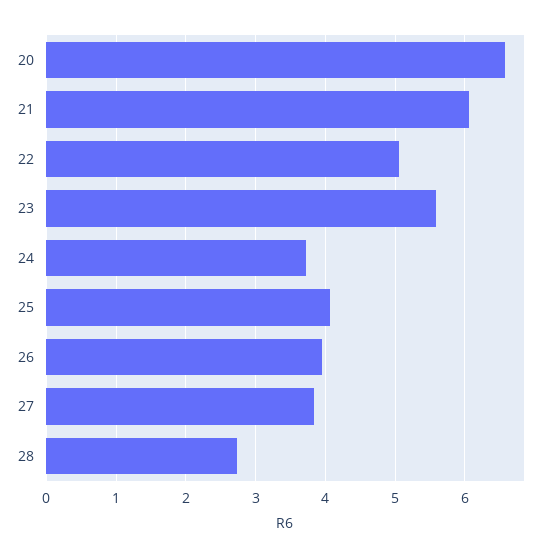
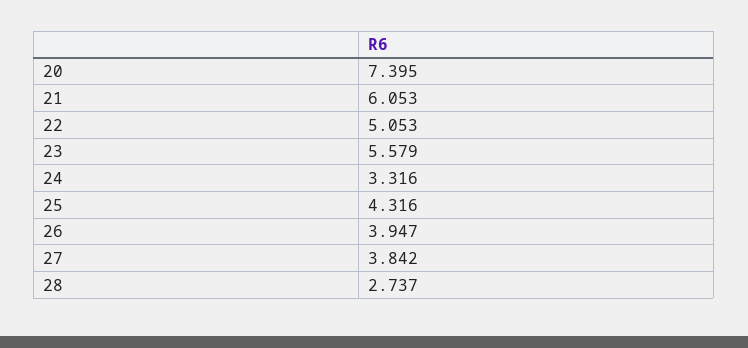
  {
-   "20": 6.6,
+   "20": 7.395,
    "21": 6.053,
    "22": 5.053,
    "23": 5.579,
-   "24": 3.7,
+   "24": 3.316,
-   "25": 4.1,
+   "25": 4.316,
    "26": 3.947,
    "27": 3.842,
    "28": 2.737
  }

